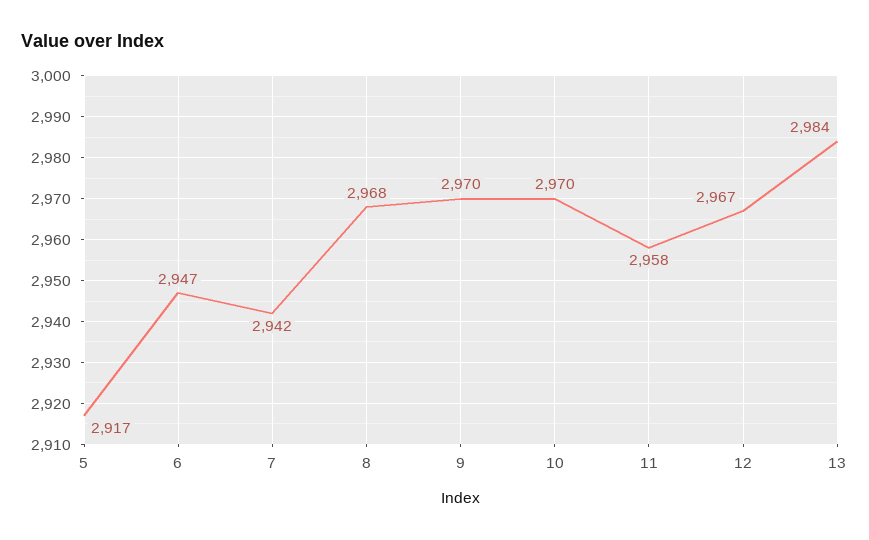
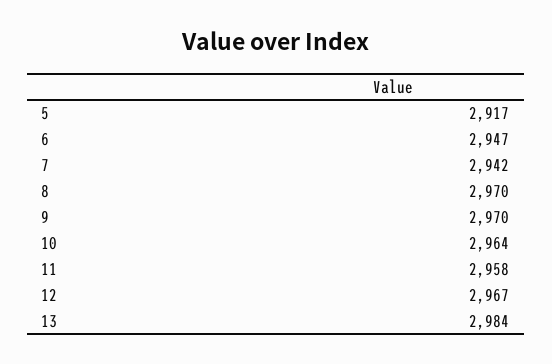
  {
    "5": 2917,
    "6": 2947,
    "7": 2942,
-   "8": 2968,
+   "8": 2970,
    "9": 2970,
-   "10": 2970,
+   "10": 2964,
    "11": 2958,
    "12": 2967,
    "13": 2984
  }

